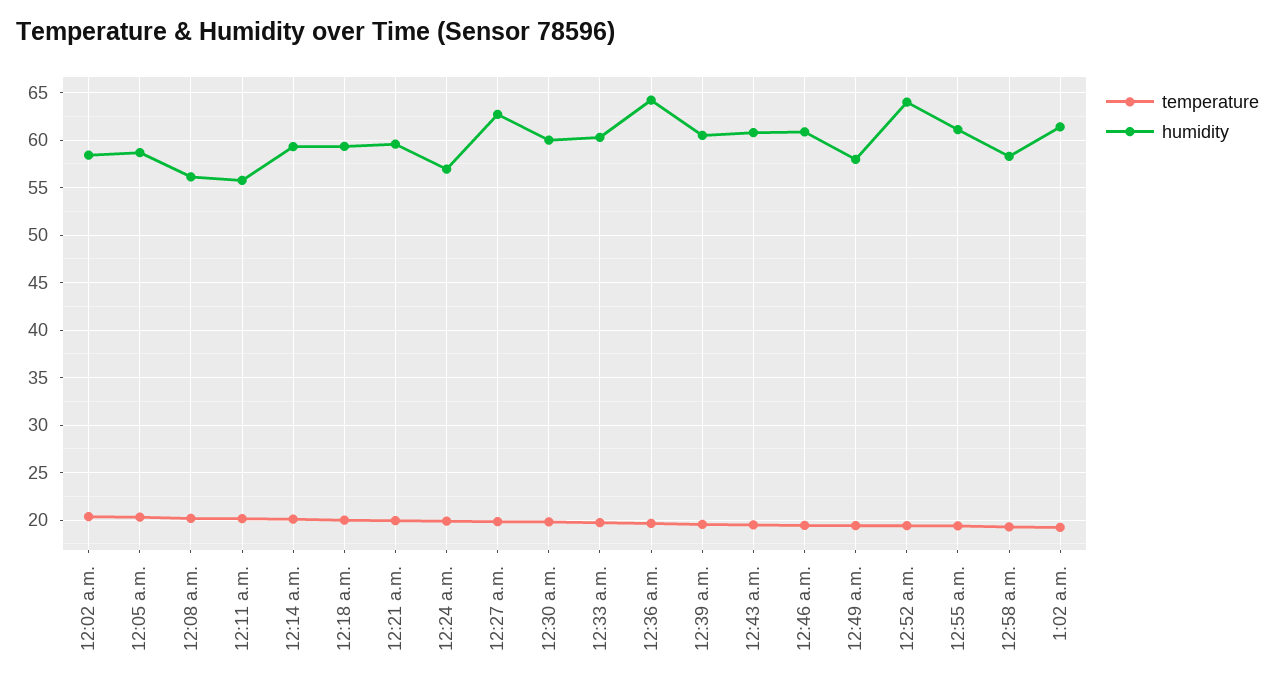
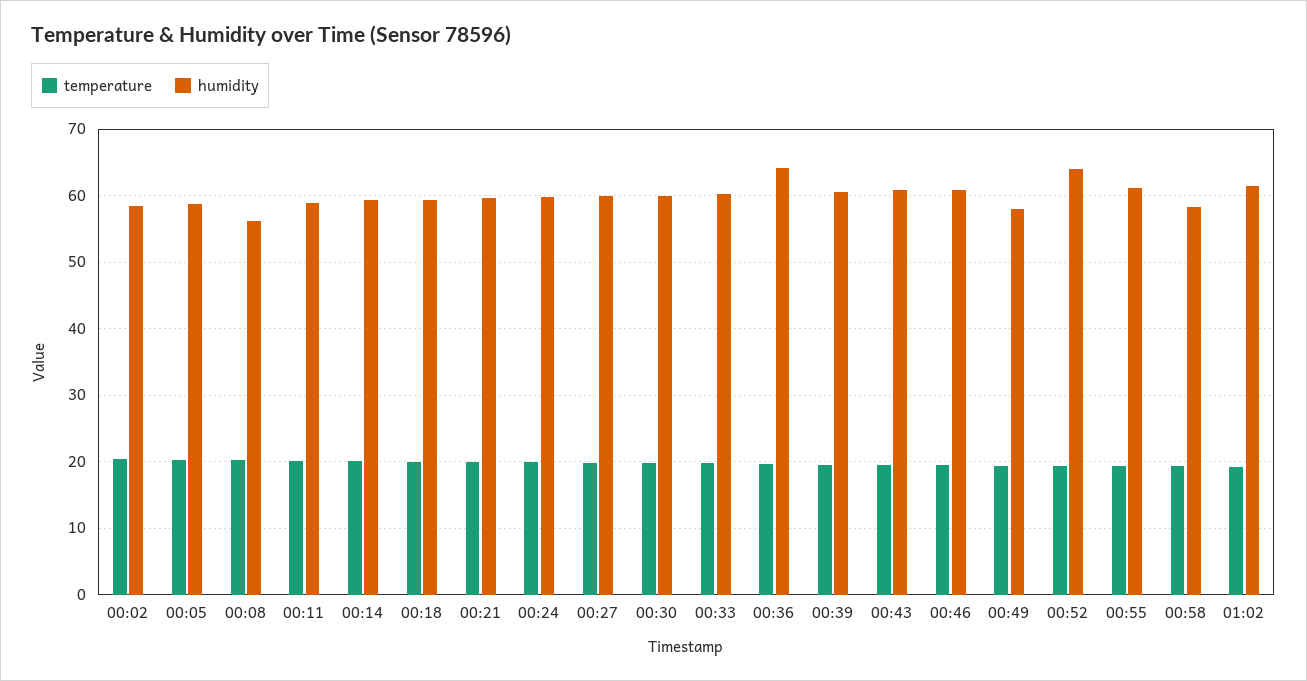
  {
    "temperature": {
      "12:02 a.m.": 20,
      "12:05 a.m.": 20,
      "12:08 a.m.": 20,
      "12:11 a.m.": 20,
      "12:14 a.m.": 20,
      "12:18 a.m.": 20,
      "12:21 a.m.": 20,
      "12:24 a.m.": 20,
      "12:27 a.m.": 20,
      "12:30 a.m.": 20,
      "12:33 a.m.": 20,
      "12:36 a.m.": 20,
      "12:39 a.m.": 20,
      "12:43 a.m.": 20,
      "12:46 a.m.": 19,
      "12:49 a.m.": 19,
      "12:52 a.m.": 19,
      "12:55 a.m.": 19,
      "12:58 a.m.": 19,
      "1:02 a.m.": 19
    },
    "humidity": {
      "12:02 a.m.": 58,
      "12:05 a.m.": 59,
      "12:08 a.m.": 56,
-     "12:11 a.m.": 56,
+     "12:11 a.m.": 59,
      "12:14 a.m.": 59,
      "12:18 a.m.": 59,
      "12:21 a.m.": 60,
-     "12:24 a.m.": 57,
+     "12:24 a.m.": 60,
-     "12:27 a.m.": 63,
+     "12:27 a.m.": 60,
      "12:30 a.m.": 60,
      "12:33 a.m.": 60,
      "12:36 a.m.": 64,
      "12:39 a.m.": 60,
      "12:43 a.m.": 61,
      "12:46 a.m.": 61,
      "12:49 a.m.": 58,
      "12:52 a.m.": 64,
      "12:55 a.m.": 61,
      "12:58 a.m.": 58,
      "1:02 a.m.": 61
    }
  }

